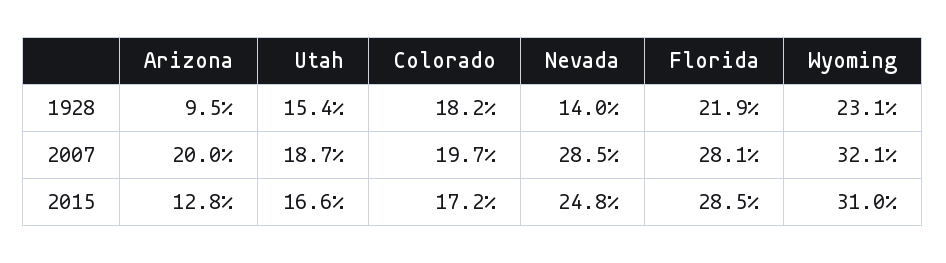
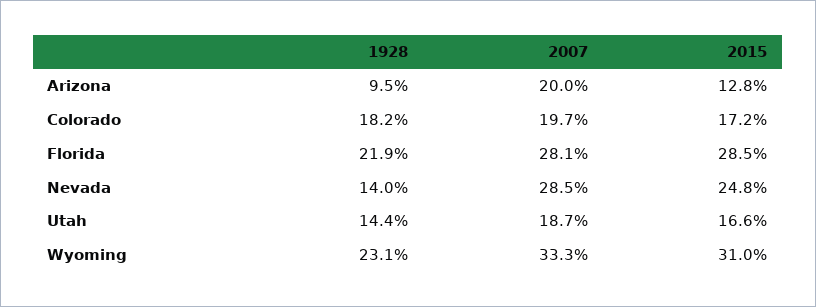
  {
    "Arizona": {
      "1928": 9.5,
      "2007": 20,
      "2015": 12.8
    },
    "Utah": {
-     "1928": 15.4,
+     "1928": 14.4,
      "2007": 18.7,
      "2015": 16.6
    },
    "Colorado": {
      "1928": 18.2,
      "2007": 19.7,
      "2015": 17.2
    },
    "Nevada": {
      "1928": 14,
      "2007": 28.5,
      "2015": 24.8
    },
    "Florida": {
      "1928": 21.9,
      "2007": 28.1,
      "2015": 28.5
    },
    "Wyoming": {
      "1928": 23.1,
-     "2007": 32.1,
+     "2007": 33.3,
      "2015": 31
    }
  }

